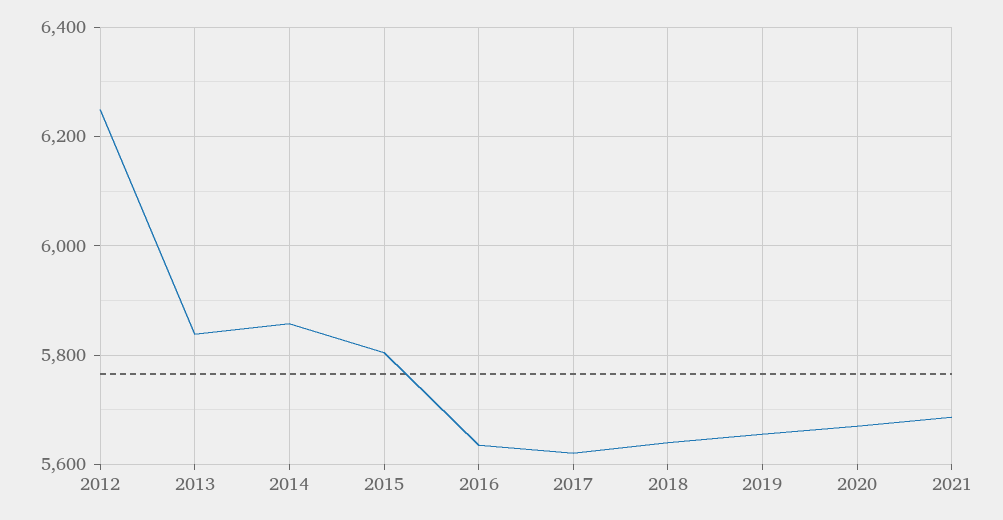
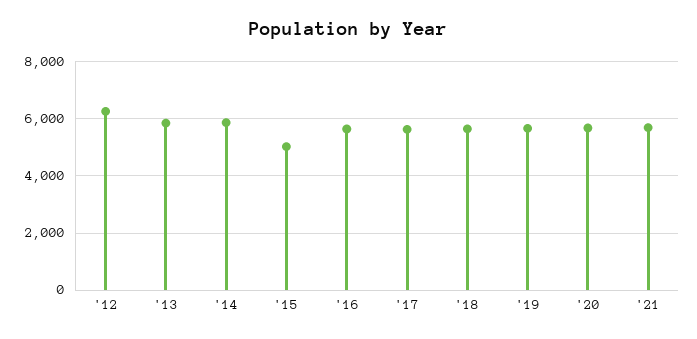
  {
    "2012": 6240,
    "2013": 5840,
    "2014": 5860,
-   "2015": 5800,
+   "2015": 5000,
    "2016": 5640,
    "2017": 5620,
    "2018": 5640,
    "2019": 5660,
    "2020": 5680,
    "2021": 5680
  }

